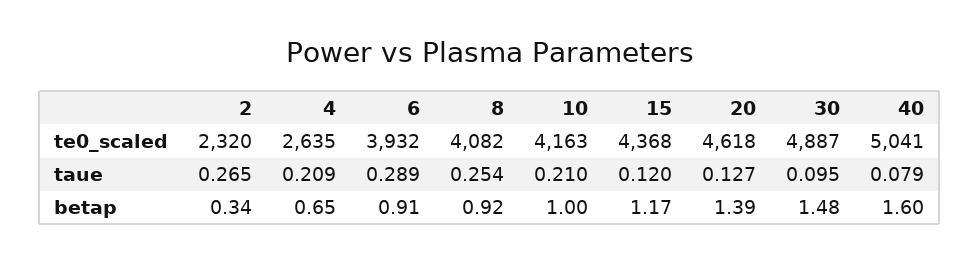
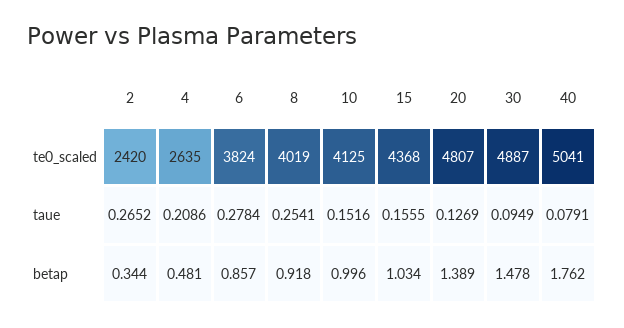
  {
    "2": {
-     "te0_scaled": 2320,
+     "te0_scaled": 2420,
      "taue": 0.2652,
      "betap": 0.344
    },
    "4": {
      "te0_scaled": 2635,
      "taue": 0.2086,
-     "betap": 0.65
+     "betap": 0.481
    },
    "6": {
-     "te0_scaled": 3932,
+     "te0_scaled": 3824,
-     "taue": 0.289,
+     "taue": 0.2784,
-     "betap": 0.91
+     "betap": 0.857
    },
    "8": {
-     "te0_scaled": 4082,
+     "te0_scaled": 4019,
      "taue": 0.2541,
      "betap": 0.918
    },
    "10": {
-     "te0_scaled": 4163,
+     "te0_scaled": 4125,
-     "taue": 0.21,
+     "taue": 0.1516,
      "betap": 0.996
    },
    "15": {
      "te0_scaled": 4368,
-     "taue": 0.12,
+     "taue": 0.1555,
-     "betap": 1.17
+     "betap": 1.034
    },
    "20": {
-     "te0_scaled": 4618,
+     "te0_scaled": 4807,
      "taue": 0.1269,
      "betap": 1.389
    },
    "30": {
      "te0_scaled": 4887,
      "taue": 0.0949,
      "betap": 1.478
    },
    "40": {
      "te0_scaled": 5041,
      "taue": 0.0791,
-     "betap": 1.6
+     "betap": 1.762
    }
  }

